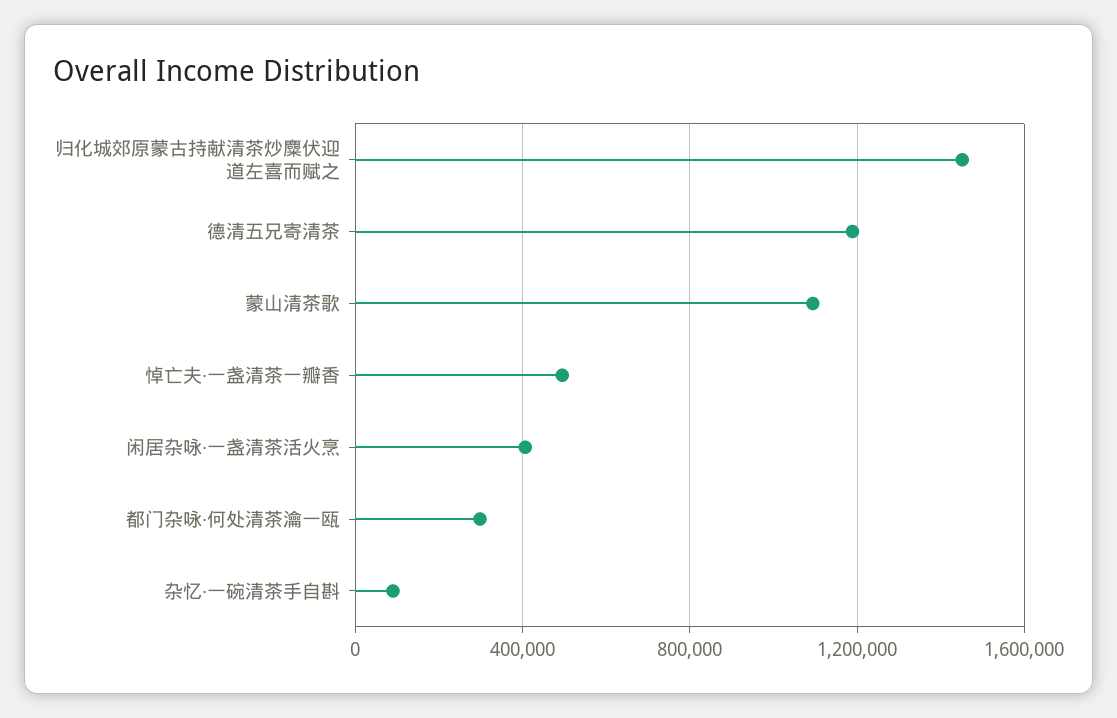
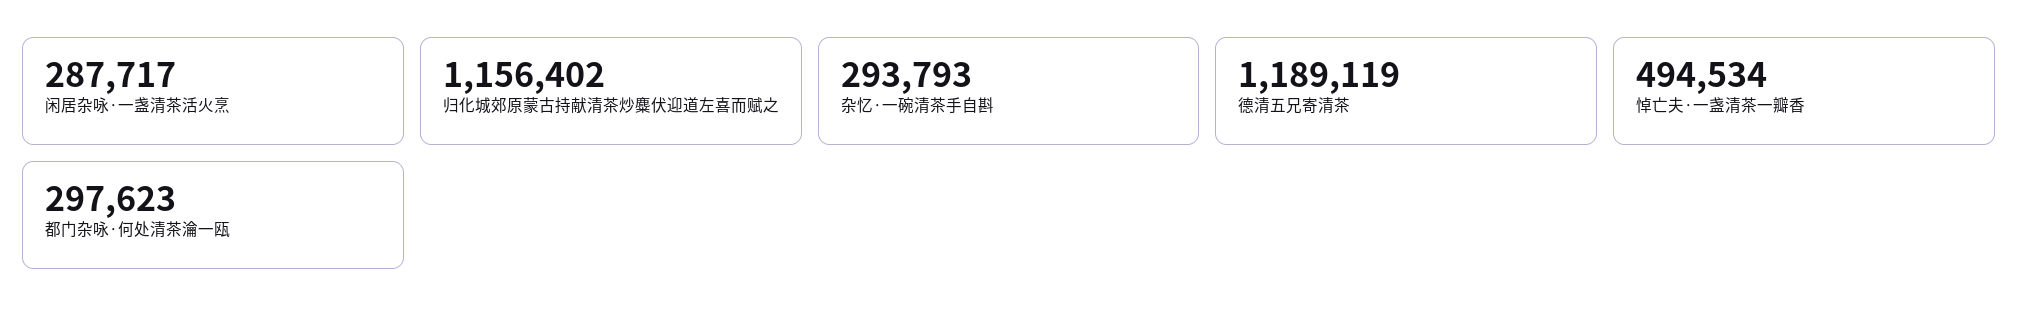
  {
-   "归化城郊原蒙古持献清茶炒麋伏迎道左喜而赋之": 1450000,
+   "归化城郊原蒙古持献清茶炒麋伏迎道左喜而赋之": 1156402,
    "德清五兄寄清茶": 1189119,
-   "蒙山清茶歌": 1100000,
    "悼亡夫·一盏清茶一瓣香": 494534,
-   "闲居杂咏·一盏清茶活火烹": 400000,
+   "闲居杂咏·一盏清茶活火烹": 287717,
    "都门杂咏·何处清茶瀹一瓯": 297623,
-   "杂忆·一碗清茶手自斟": 100000
+   "杂忆·一碗清茶手自斟": 293793
  }

